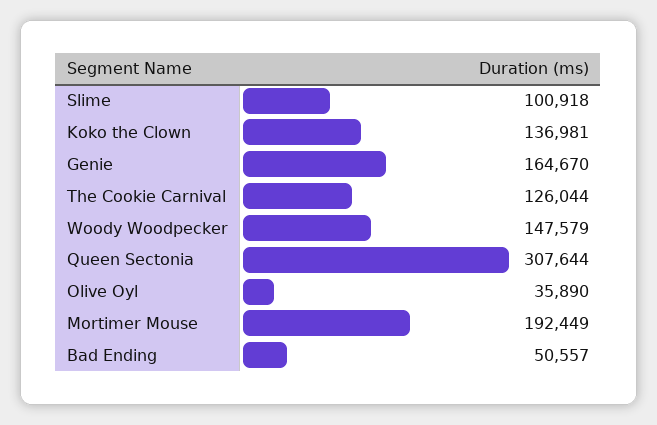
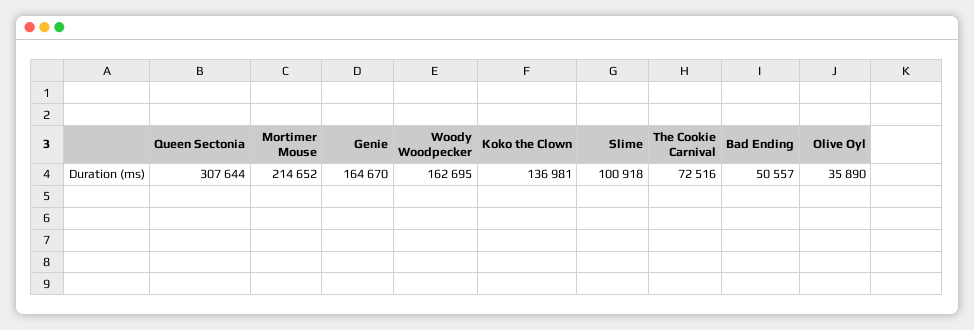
  {
    "Slime": 100918,
    "Koko the Clown": 136981,
    "Genie": 164670,
-   "The Cookie Carnival": 126044,
+   "The Cookie Carnival": 72516,
-   "Woody Woodpecker": 147579,
+   "Woody Woodpecker": 162695,
    "Queen Sectonia": 307644,
    "Olive Oyl": 35890,
-   "Mortimer Mouse": 192449,
+   "Mortimer Mouse": 214652,
    "Bad Ending": 50557
  }

